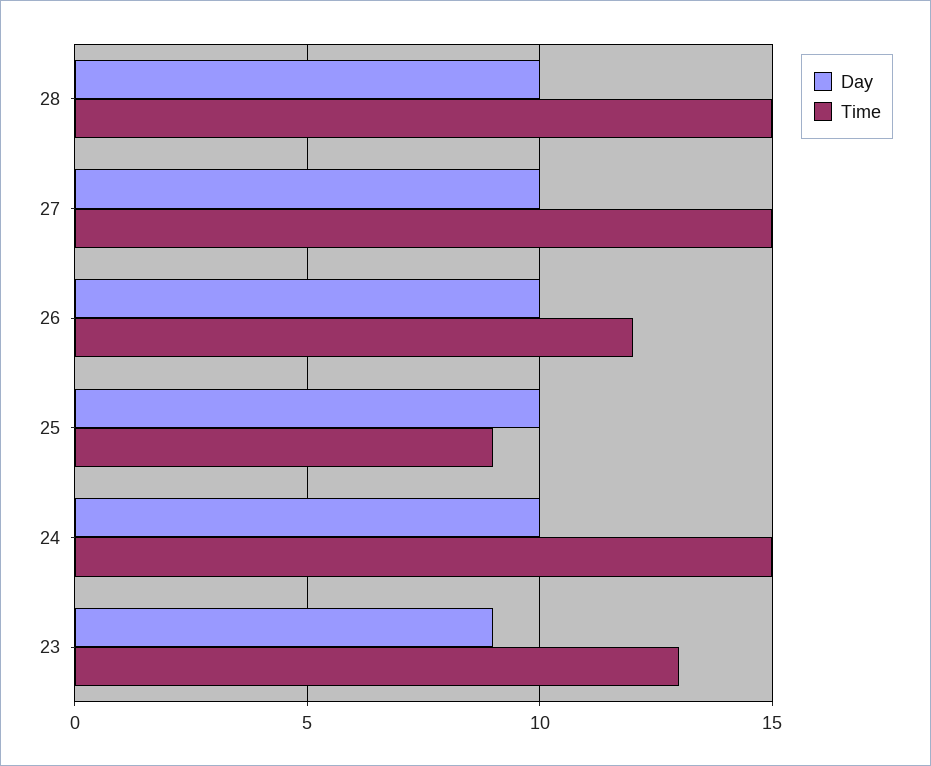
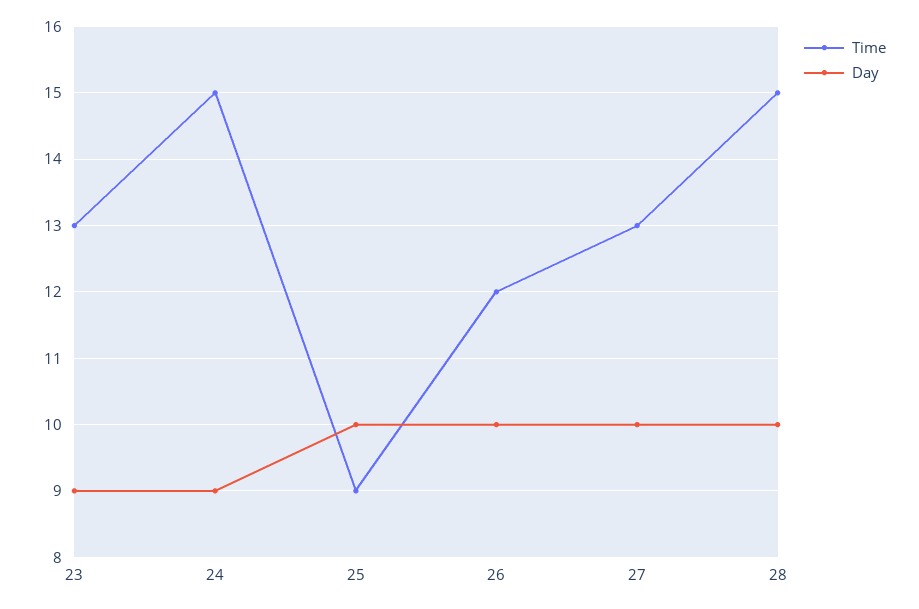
  {
    "Day": {
      "28": 10,
      "27": 10,
      "26": 10,
      "25": 10,
-     "24": 10,
+     "24": 9,
      "23": 9
    },
    "Time": {
      "28": 15,
-     "27": 15,
+     "27": 13,
      "26": 12,
      "25": 9,
      "24": 15,
      "23": 13
    }
  }

